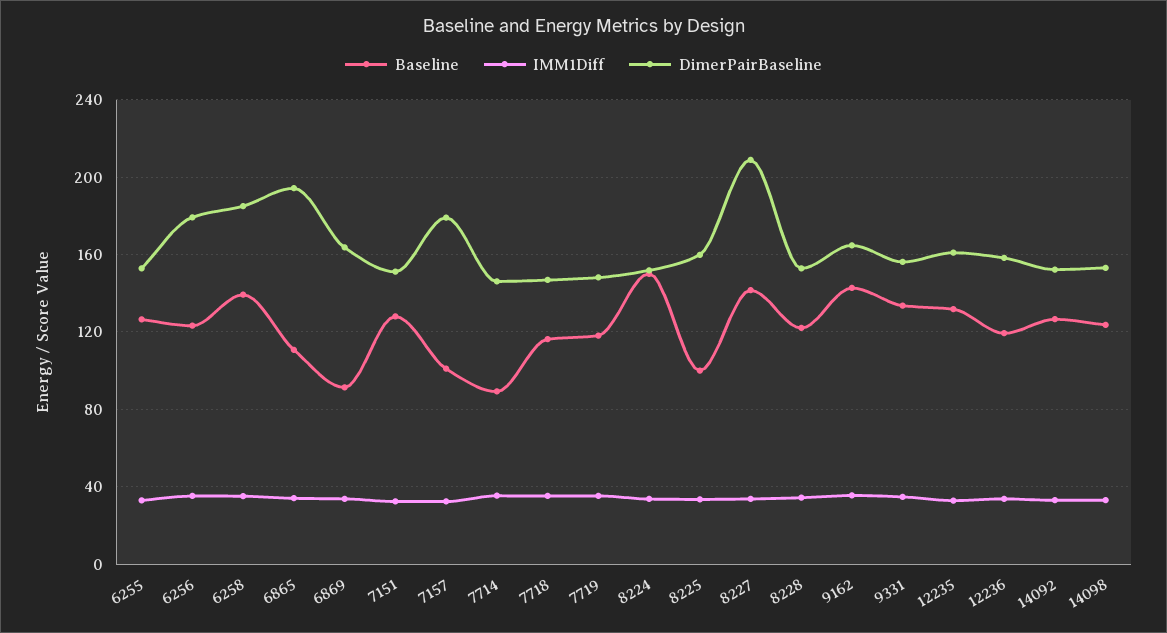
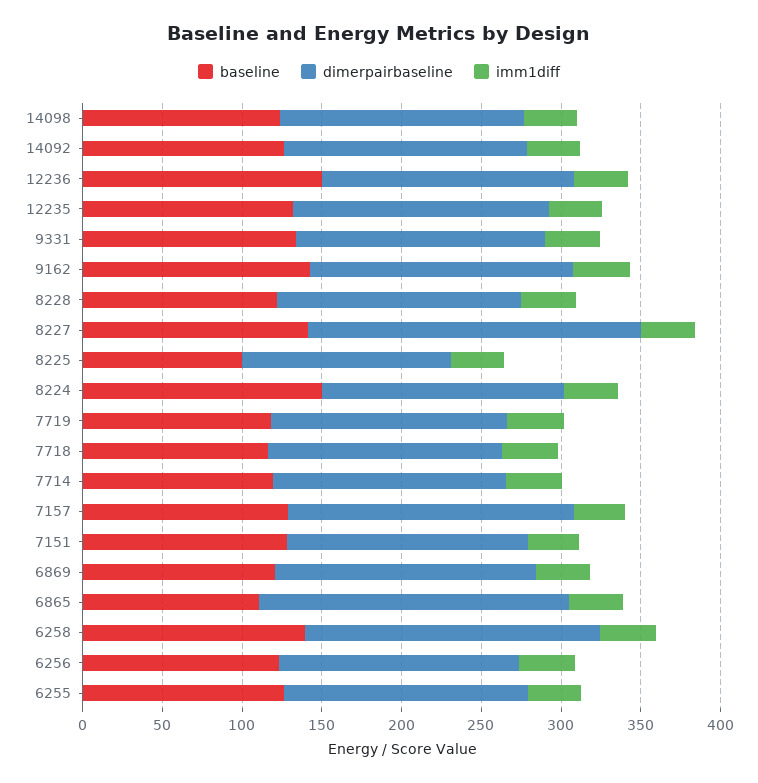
  {
    "Baseline": {
      "6255": 125,
      "6256": 125,
      "6258": 140,
      "6865": 110,
-     "6869": 90,
+     "6869": 120,
      "7151": 130,
-     "7157": 100,
+     "7157": 130,
-     "7714": 90,
+     "7714": 120,
      "7718": 115,
      "7719": 120,
      "8224": 150,
      "8225": 100,
      "8227": 140,
      "8228": 120,
      "9162": 145,
      "9331": 135,
      "12235": 130,
-     "12236": 120,
+     "12236": 150,
      "14092": 125,
      "14098": 125
    },
    "IMM1Diff": {
      "6255": 35,
      "6256": 35,
      "6258": 35,
      "6865": 35,
      "6869": 35,
      "7151": 30,
      "7157": 30,
      "7714": 35,
      "7718": 35,
      "7719": 35,
      "8224": 35,
      "8225": 35,
      "8227": 35,
      "8228": 35,
      "9162": 35,
      "9331": 35,
      "12235": 35,
      "12236": 35,
      "14092": 35,
      "14098": 35
    },
    "DimerPairBaseline": {
      "6255": 155,
-     "6256": 180,
+     "6256": 150,
      "6258": 185,
      "6865": 195,
      "6869": 165,
      "7151": 150,
      "7157": 180,
      "7714": 145,
      "7718": 145,
      "7719": 150,
      "8224": 150,
-     "8225": 160,
+     "8225": 130,
      "8227": 210,
      "8228": 155,
      "9162": 165,
      "9331": 155,
      "12235": 160,
      "12236": 160,
      "14092": 150,
      "14098": 155
    }
  }

